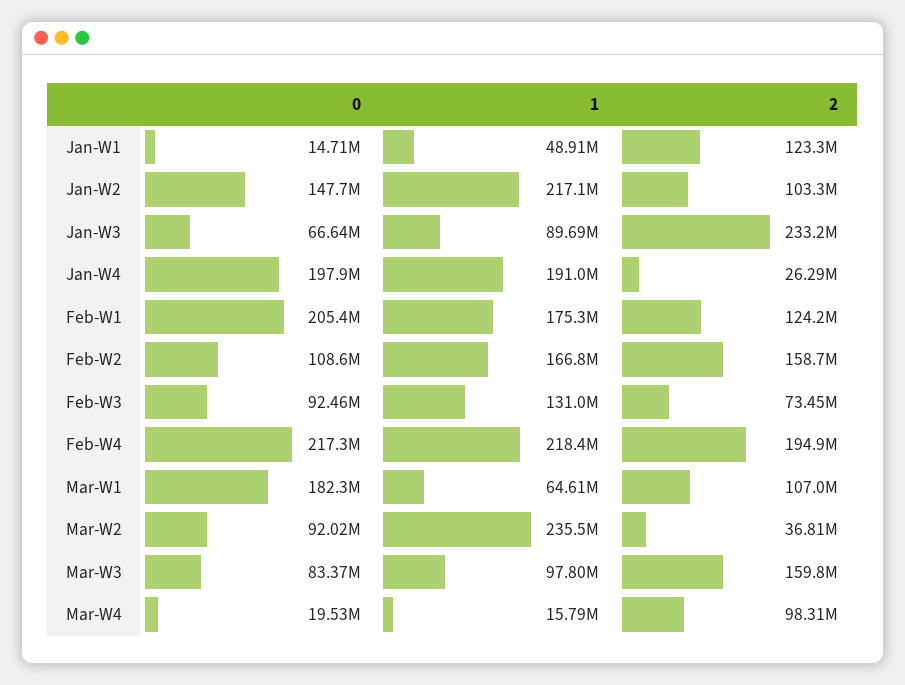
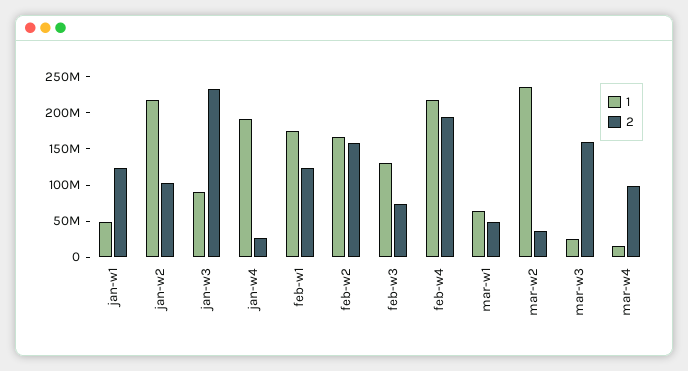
  {
-   "0": {
-     "Jan-W1": 14710000,
-     "Jan-W2": 147700000,
-     "Jan-W3": 66640000,
-     "Jan-W4": 197900000,
-     "Feb-W1": 205400000,
-     "Feb-W2": 108600000,
-     "Feb-W3": 92460000,
-     "Feb-W4": 217300000,
-     "Mar-W1": 182300000,
-     "Mar-W2": 92020000,
-     "Mar-W3": 83370000,
-     "Mar-W4": 19530000
-   },
    "1": {
      "Jan-W1": 48910000,
      "Jan-W2": 217100000,
      "Jan-W3": 89690000,
      "Jan-W4": 191000000,
      "Feb-W1": 175300000,
      "Feb-W2": 166800000,
      "Feb-W3": 131000000,
      "Feb-W4": 218400000,
      "Mar-W1": 64610000,
      "Mar-W2": 235500000,
-     "Mar-W3": 97800000,
+     "Mar-W3": 25000000,
      "Mar-W4": 15790000
    },
    "2": {
      "Jan-W1": 123300000,
      "Jan-W2": 103300000,
      "Jan-W3": 233200000,
      "Jan-W4": 26290000,
      "Feb-W1": 124200000,
      "Feb-W2": 158700000,
      "Feb-W3": 73450000,
      "Feb-W4": 194900000,
-     "Mar-W1": 107000000,
+     "Mar-W1": 50000000,
      "Mar-W2": 36810000,
      "Mar-W3": 159800000,
      "Mar-W4": 98310000
    }
  }

